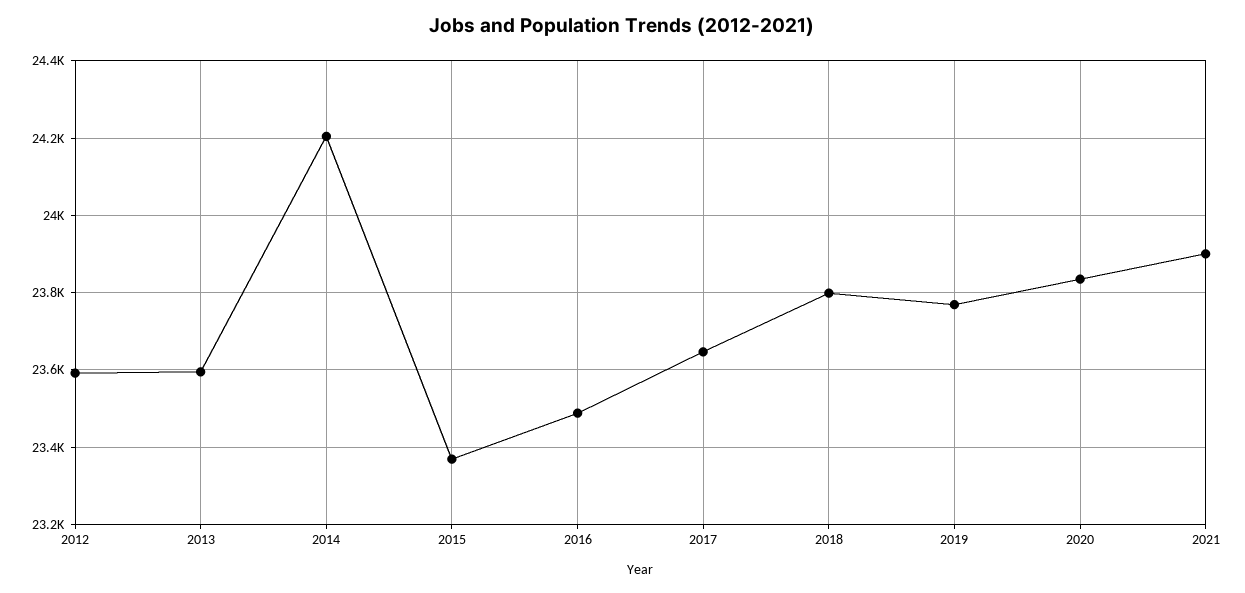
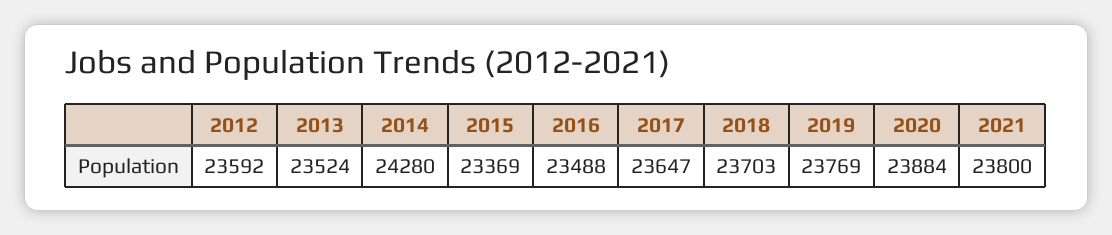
  {
    "2012": 23592,
-   "2013": 23600,
+   "2013": 23524,
-   "2014": 24200,
+   "2014": 24280,
    "2015": 23369,
    "2016": 23488,
    "2017": 23647,
-   "2018": 23800,
+   "2018": 23703,
    "2019": 23769,
-   "2020": 23840,
+   "2020": 23884,
-   "2021": 23900
+   "2021": 23800
  }

